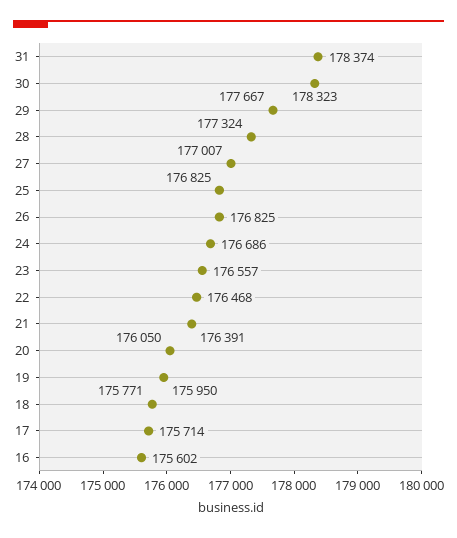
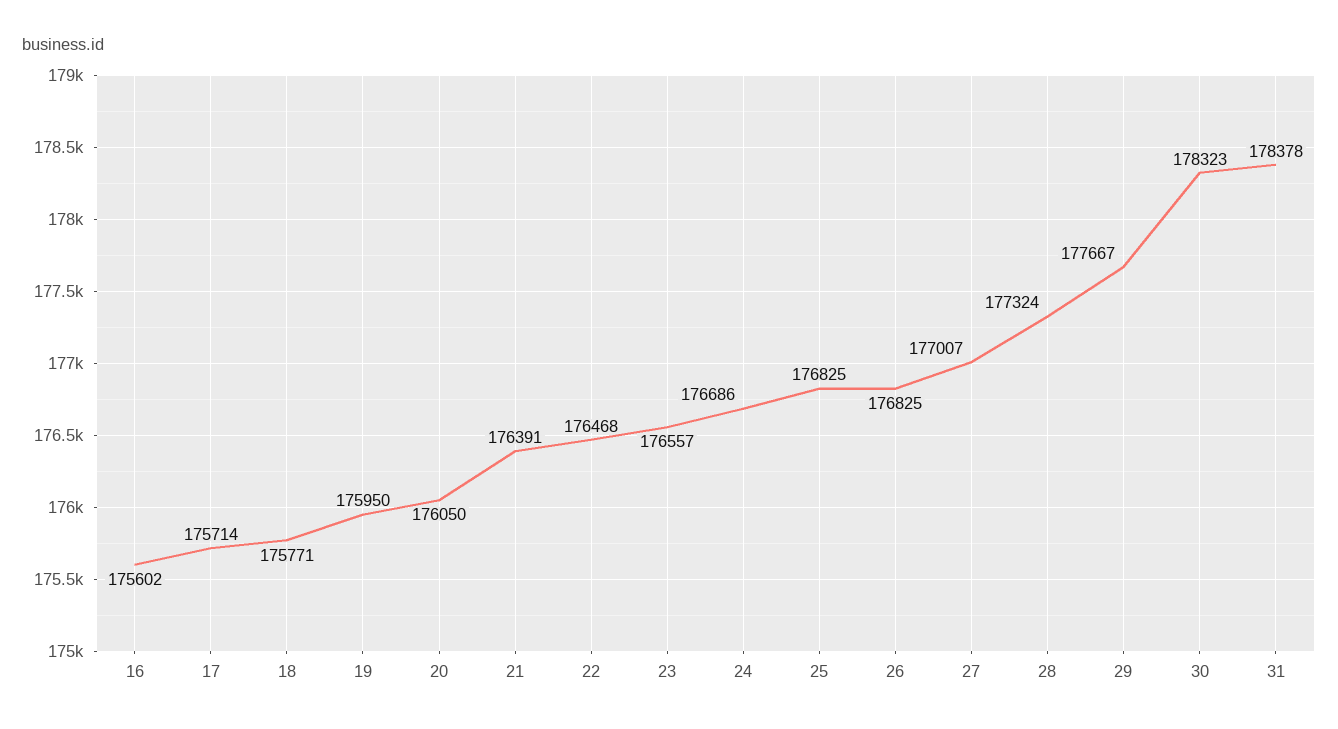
  {
-   "31": 178374,
+   "31": 178378,
    "30": 178323,
    "29": 177667,
    "28": 177324,
    "27": 177007,
    "25": 176825,
    "26": 176825,
    "24": 176686,
    "23": 176557,
    "22": 176468,
    "21": 176391,
    "20": 176050,
    "19": 175950,
    "18": 175771,
    "17": 175714,
    "16": 175602
  }

